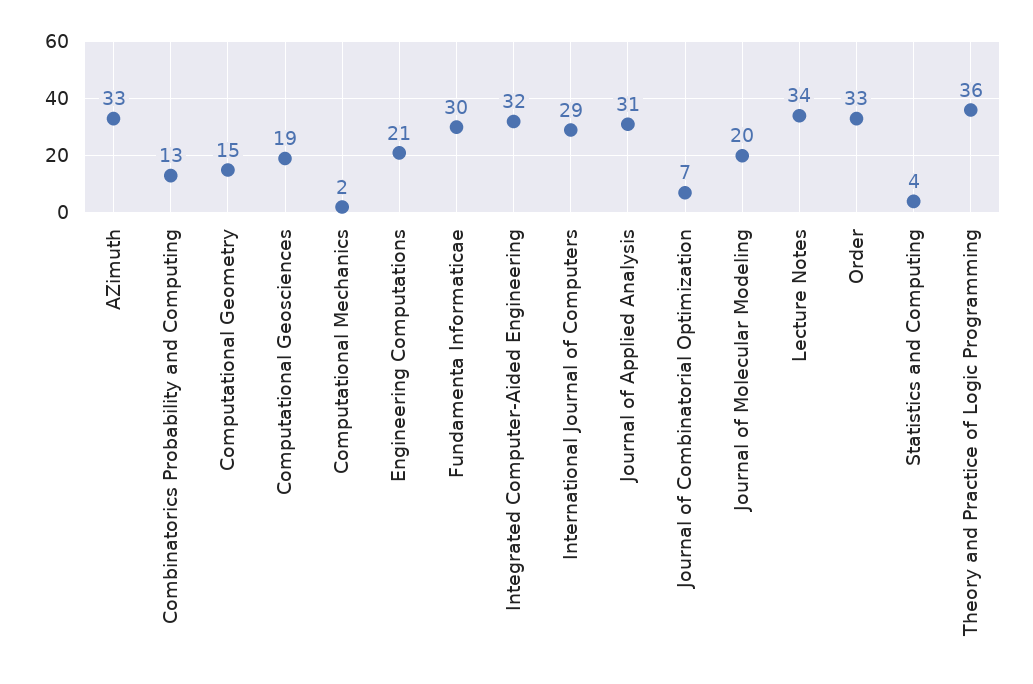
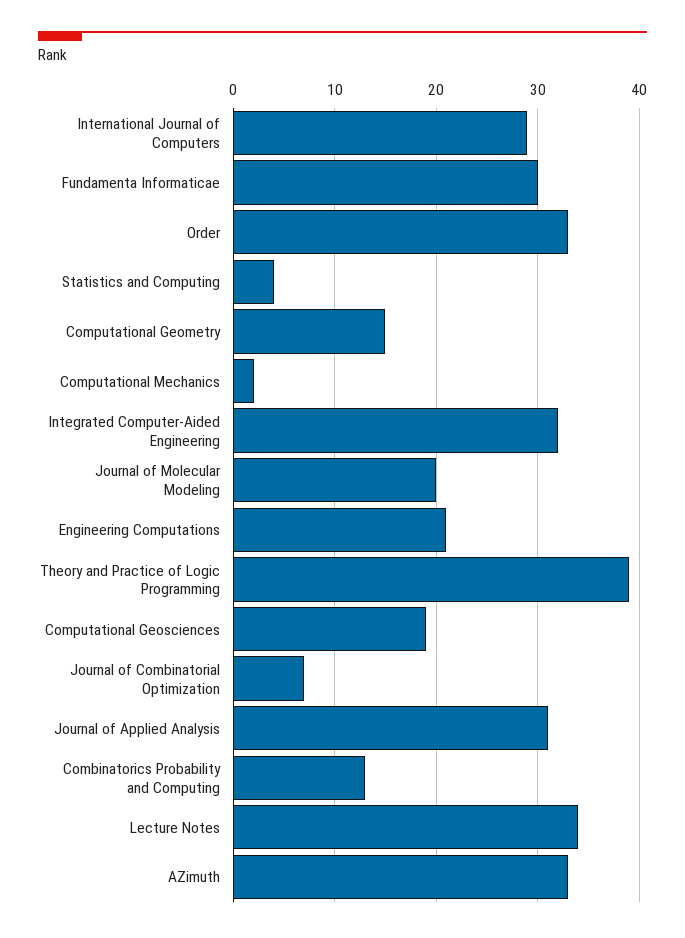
  {
    "AZimuth": 33,
    "Combinatorics Probability and Computing": 13,
    "Computational Geometry": 15,
    "Computational Geosciences": 19,
    "Computational Mechanics": 2,
    "Engineering Computations": 21,
    "Fundamenta Informaticae": 30,
    "Integrated Computer-Aided Engineering": 32,
    "International Journal of Computers": 29,
    "Journal of Applied Analysis": 31,
    "Journal of Combinatorial Optimization": 7,
    "Journal of Molecular Modeling": 20,
    "Lecture Notes": 34,
    "Order": 33,
    "Statistics and Computing": 4,
-   "Theory and Practice of Logic Programming": 36
+   "Theory and Practice of Logic Programming": 39
  }

